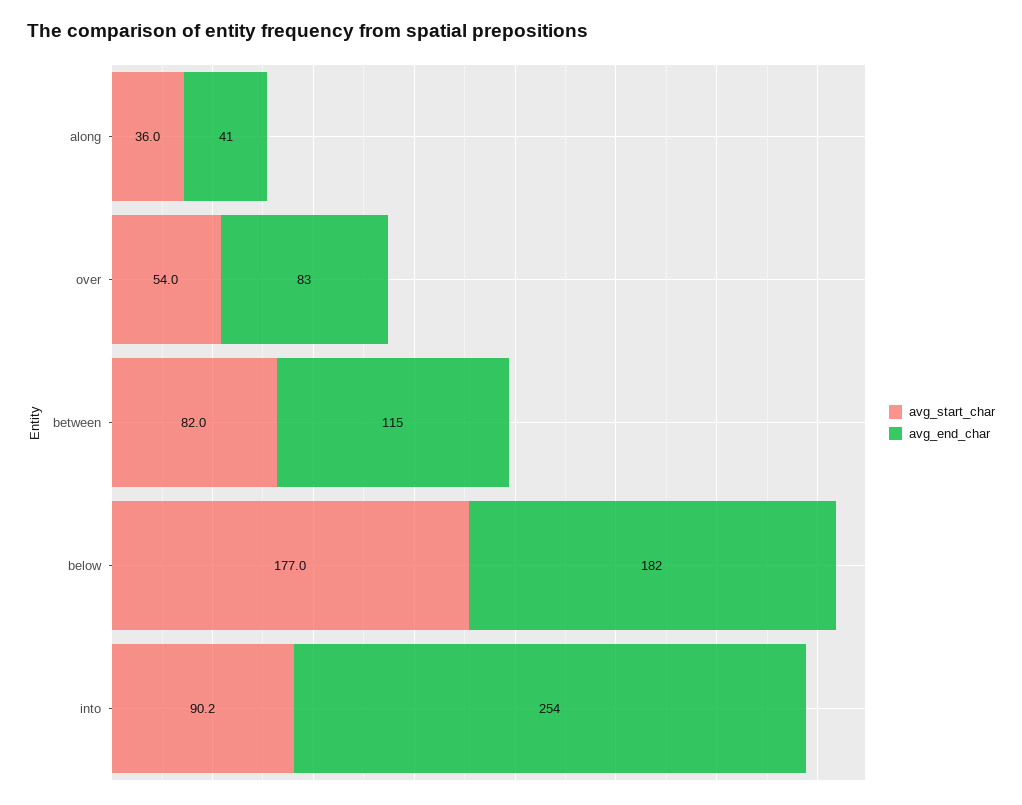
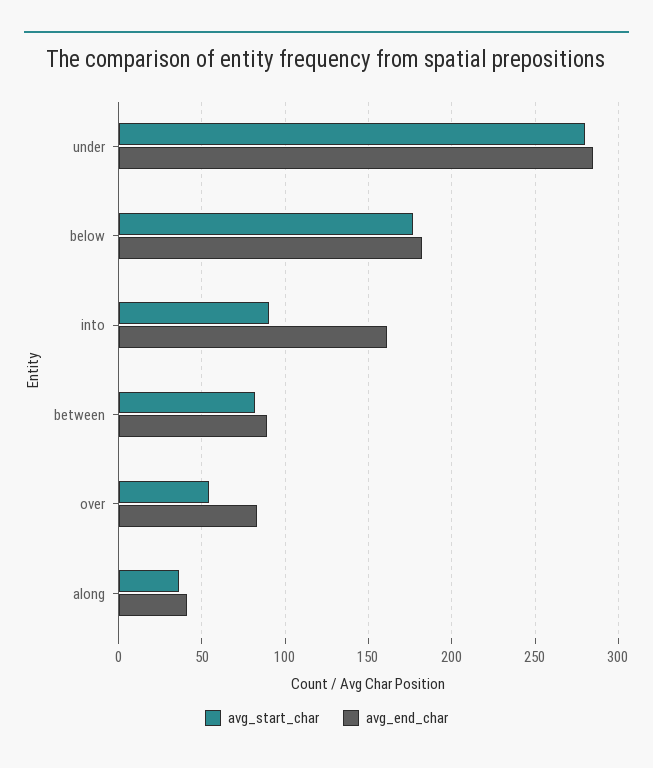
  {
    "avg_start_char": {
      "along": 36,
      "over": 54,
      "between": 82,
      "below": 177,
-     "into": 90.2
+     "into": 90.2,
+     "under": 280
    },
    "avg_end_char": {
      "along": 41,
      "over": 83,
-     "between": 115,
+     "between": 90,
      "below": 182,
-     "into": 254
+     "into": 160,
+     "under": 285
    }
  }

